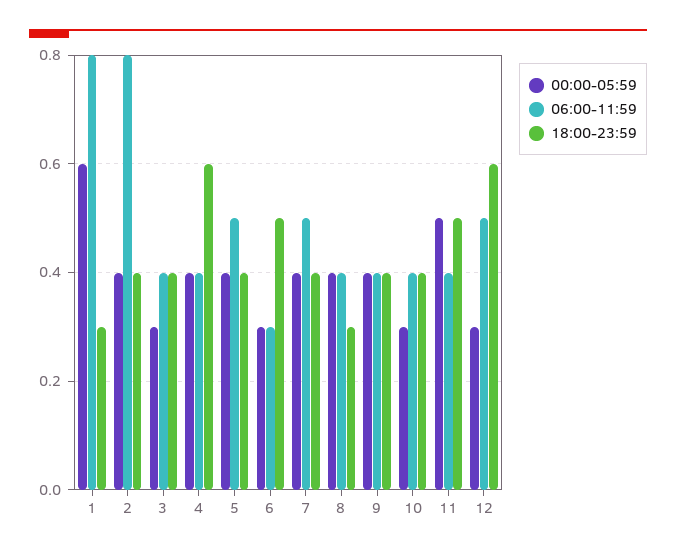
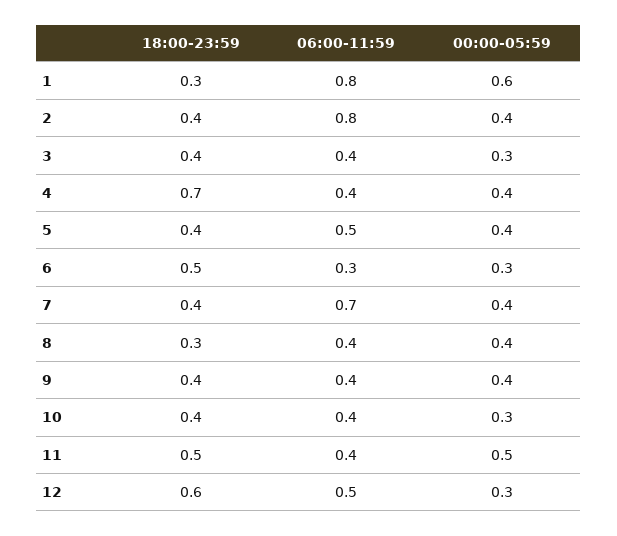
  {
    "00:00-05:59": {
      "1": 0.6,
      "2": 0.4,
      "3": 0.3,
      "4": 0.4,
      "5": 0.4,
      "6": 0.3,
      "7": 0.4,
      "8": 0.4,
      "9": 0.4,
      "10": 0.3,
      "11": 0.5,
      "12": 0.3
    },
    "06:00-11:59": {
      "1": 0.8,
      "2": 0.8,
      "3": 0.4,
      "4": 0.4,
      "5": 0.5,
      "6": 0.3,
-     "7": 0.5,
+     "7": 0.7,
      "8": 0.4,
      "9": 0.4,
      "10": 0.4,
      "11": 0.4,
      "12": 0.5
    },
    "18:00-23:59": {
      "1": 0.3,
      "2": 0.4,
      "3": 0.4,
-     "4": 0.6,
+     "4": 0.7,
      "5": 0.4,
      "6": 0.5,
      "7": 0.4,
      "8": 0.3,
      "9": 0.4,
      "10": 0.4,
      "11": 0.5,
      "12": 0.6
    }
  }

